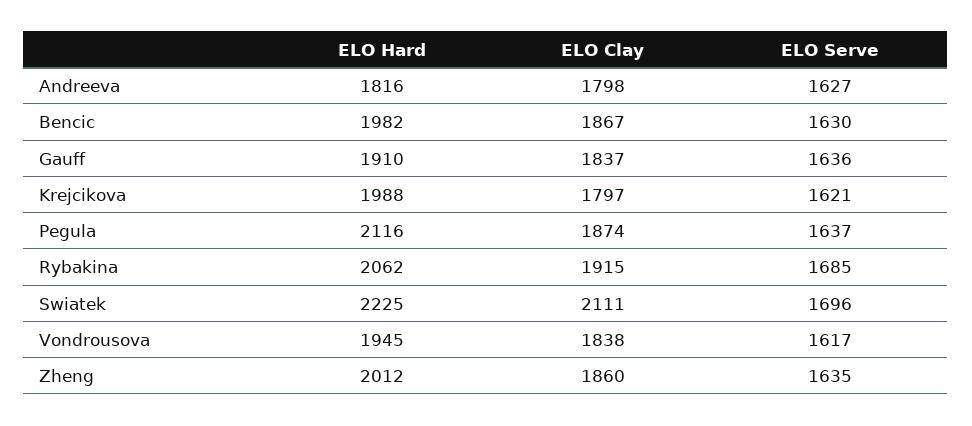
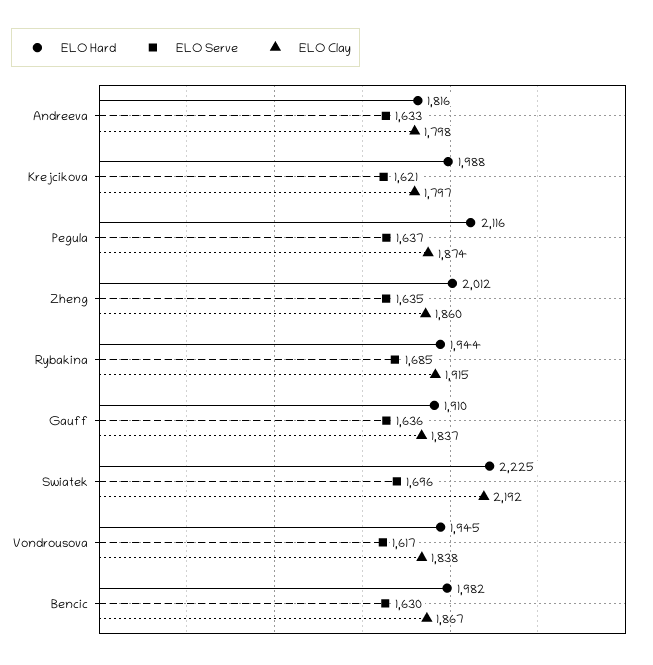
  {
    "ELO Hard": {
      "Andreeva": 1816,
      "Bencic": 1982,
      "Gauff": 1910,
      "Krejcikova": 1988,
      "Pegula": 2116,
-     "Rybakina": 2062,
+     "Rybakina": 1944,
      "Swiatek": 2225,
      "Vondrousova": 1945,
      "Zheng": 2012
    },
    "ELO Clay": {
      "Andreeva": 1798,
      "Bencic": 1867,
      "Gauff": 1837,
      "Krejcikova": 1797,
      "Pegula": 1874,
      "Rybakina": 1915,
-     "Swiatek": 2111,
+     "Swiatek": 2192,
      "Vondrousova": 1838,
      "Zheng": 1860
    },
    "ELO Serve": {
-     "Andreeva": 1627,
+     "Andreeva": 1633,
      "Bencic": 1630,
      "Gauff": 1636,
      "Krejcikova": 1621,
      "Pegula": 1637,
      "Rybakina": 1685,
      "Swiatek": 1696,
      "Vondrousova": 1617,
      "Zheng": 1635
    }
  }

